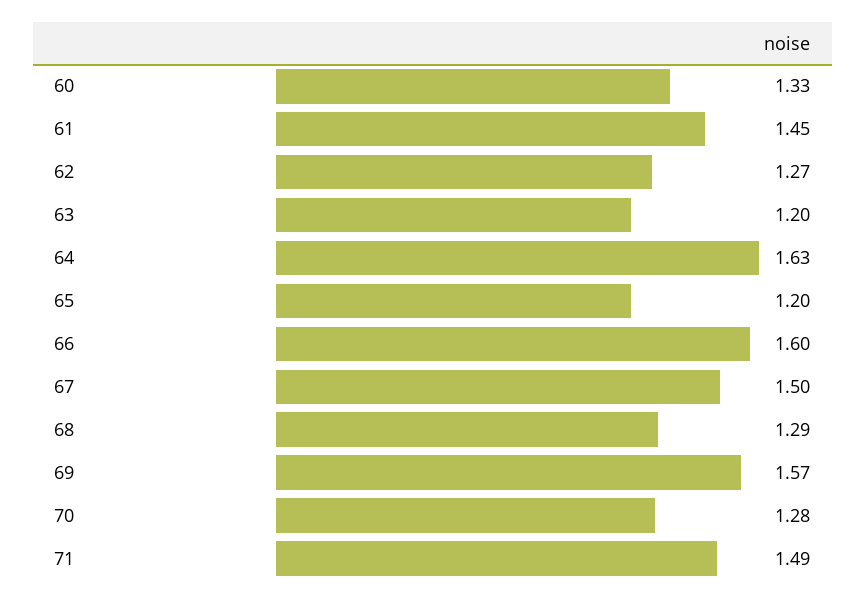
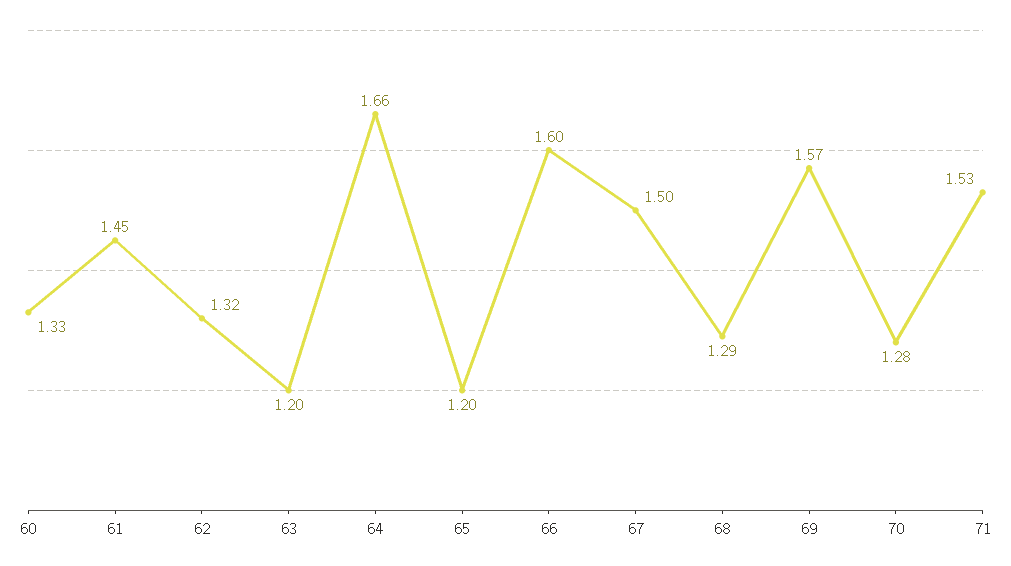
  {
    "60": 1.33,
    "61": 1.45,
-   "62": 1.27,
+   "62": 1.32,
    "63": 1.2,
-   "64": 1.63,
+   "64": 1.66,
    "65": 1.2,
    "66": 1.6,
    "67": 1.5,
    "68": 1.29,
    "69": 1.57,
    "70": 1.28,
-   "71": 1.49
+   "71": 1.53
  }

